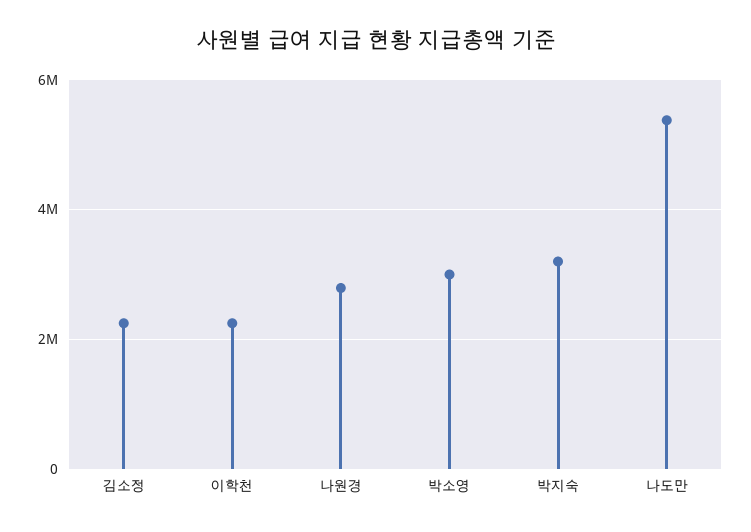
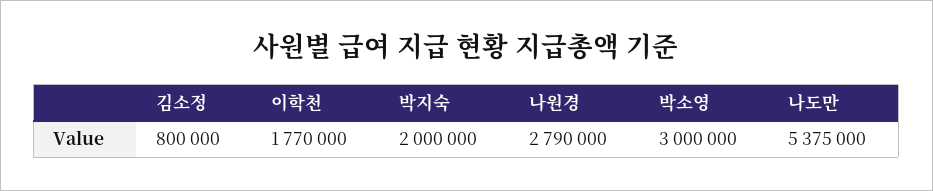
  {
-   "김소정": 2200000,
+   "김소정": 800000,
-   "이학천": 2200000,
+   "이학천": 1770000,
    "나원경": 2790000,
    "박소영": 3000000,
-   "박지숙": 3200000,
+   "박지숙": 2000000,
    "나도만": 5375000
  }

